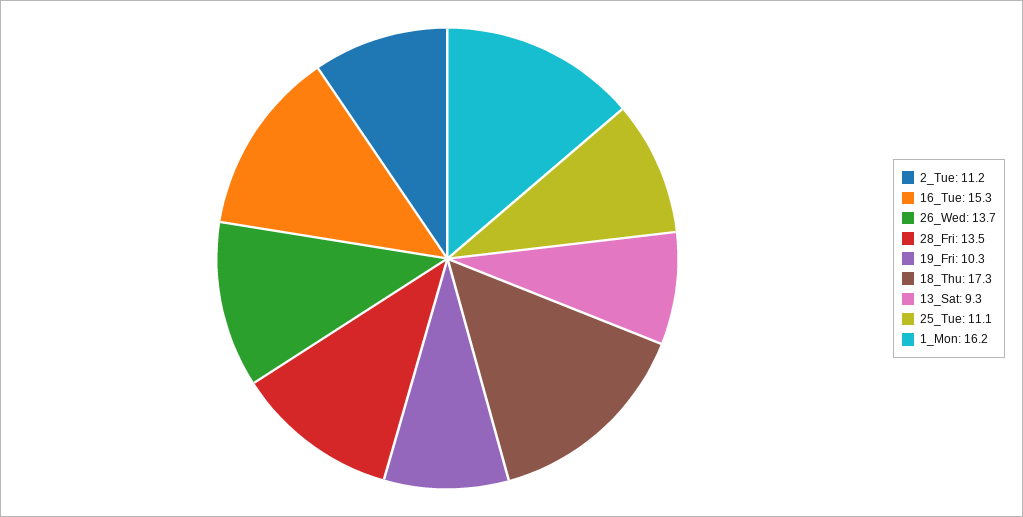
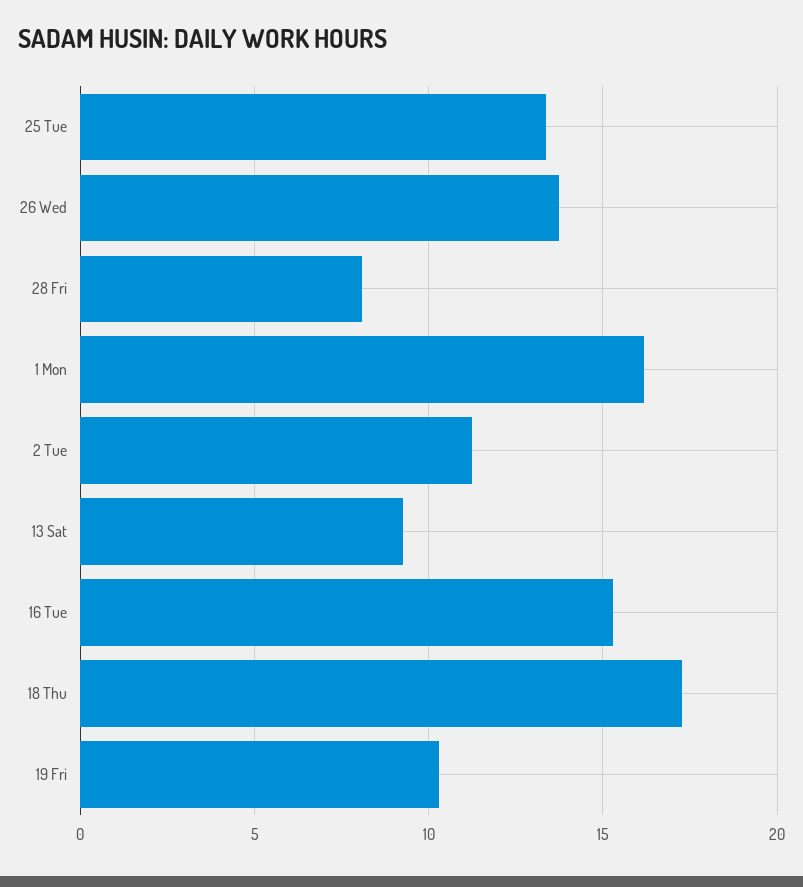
  {
    "2_Tue": 11.2,
    "16_Tue": 15.3,
    "26_Wed": 13.7,
-   "28_Fri": 13.5,
+   "28_Fri": 8,
    "19_Fri": 10.3,
    "18_Thu": 17.3,
    "13_Sat": 9.3,
-   "25_Tue": 11.1,
+   "25_Tue": 13.5,
    "1_Mon": 16.2
  }

